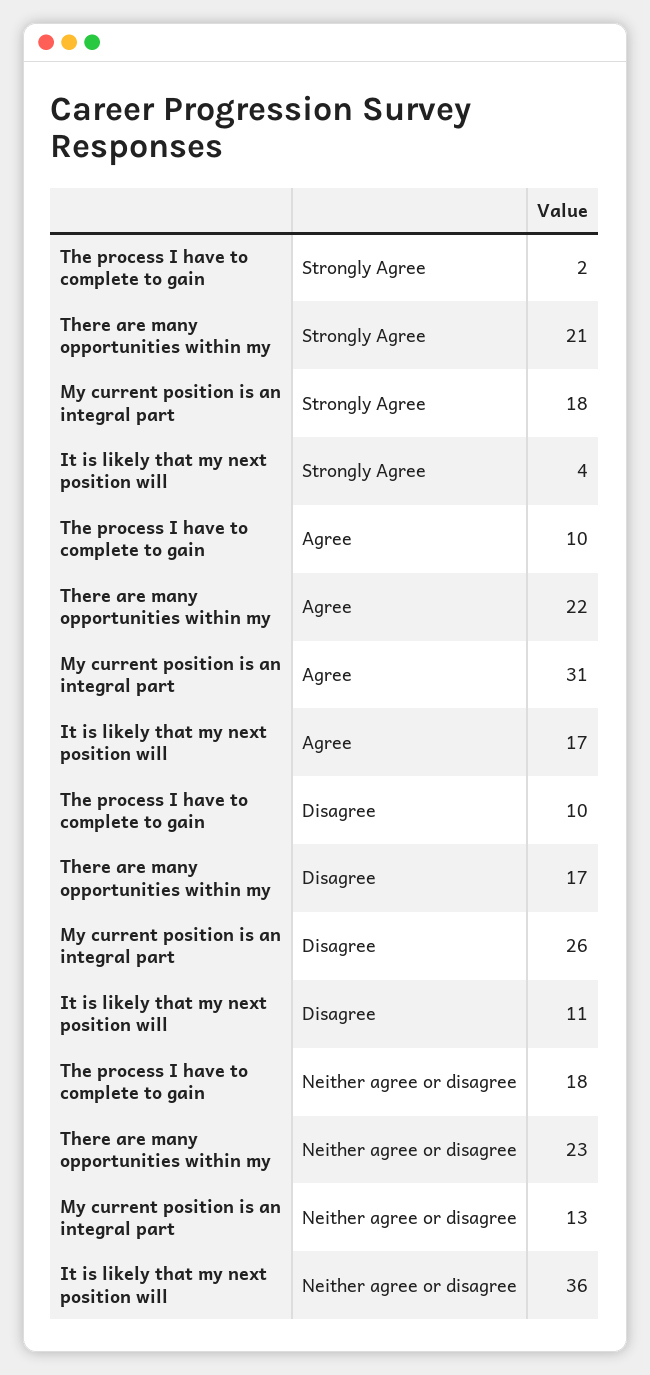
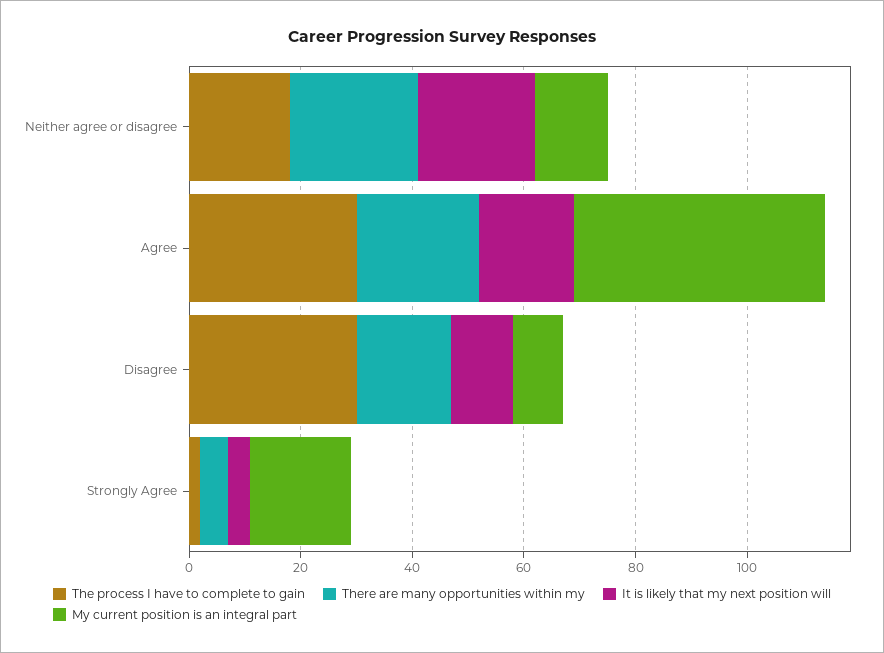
  {
    "The process I have to complete to gain": {
      "Strongly Agree": 2,
-     "Agree": 10,
+     "Agree": 30,
-     "Disagree": 10,
+     "Disagree": 30,
      "Neither agree or disagree": 18
    },
    "There are many opportunities within my": {
-     "Strongly Agree": 21,
+     "Strongly Agree": 5,
      "Agree": 22,
      "Disagree": 17,
      "Neither agree or disagree": 23
    },
    "My current position is an integral part": {
      "Strongly Agree": 18,
-     "Agree": 31,
+     "Agree": 45,
-     "Disagree": 26,
+     "Disagree": 10,
      "Neither agree or disagree": 13
    },
    "It is likely that my next position will": {
      "Strongly Agree": 4,
      "Agree": 17,
      "Disagree": 11,
-     "Neither agree or disagree": 36
+     "Neither agree or disagree": 20
    }
  }

